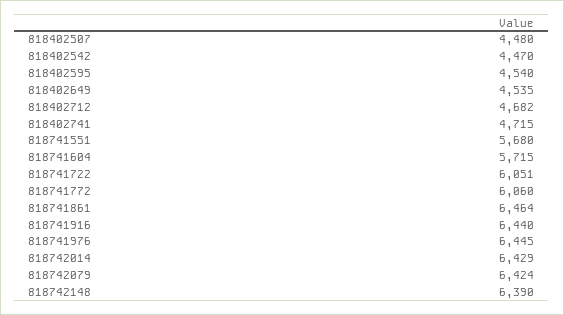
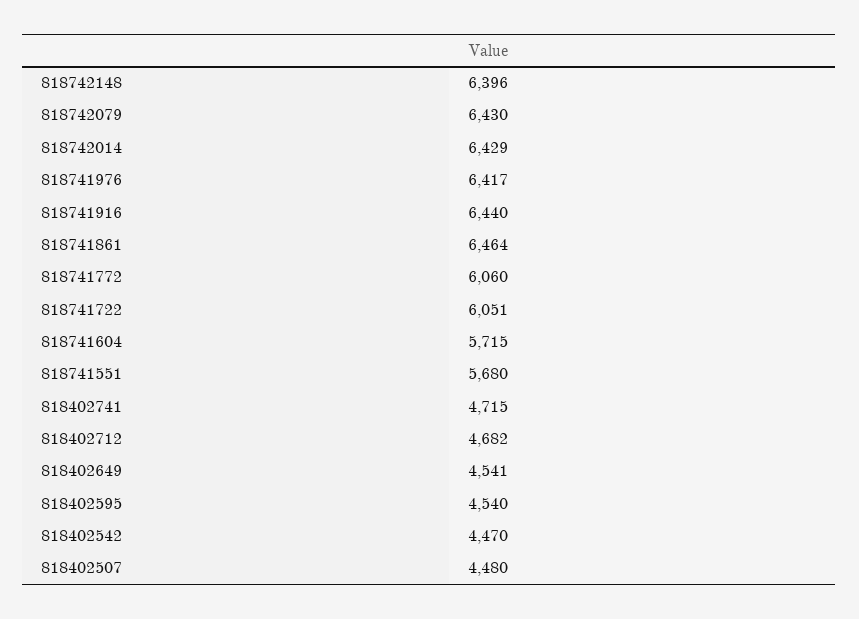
  {
    "818402507": 4480,
    "818402542": 4470,
    "818402595": 4540,
-   "818402649": 4535,
+   "818402649": 4541,
    "818402712": 4682,
    "818402741": 4715,
    "818741551": 5680,
    "818741604": 5715,
    "818741722": 6051,
    "818741772": 6060,
    "818741861": 6464,
    "818741916": 6440,
-   "818741976": 6445,
+   "818741976": 6417,
    "818742014": 6429,
-   "818742079": 6424,
+   "818742079": 6430,
-   "818742148": 6390
+   "818742148": 6396
  }

